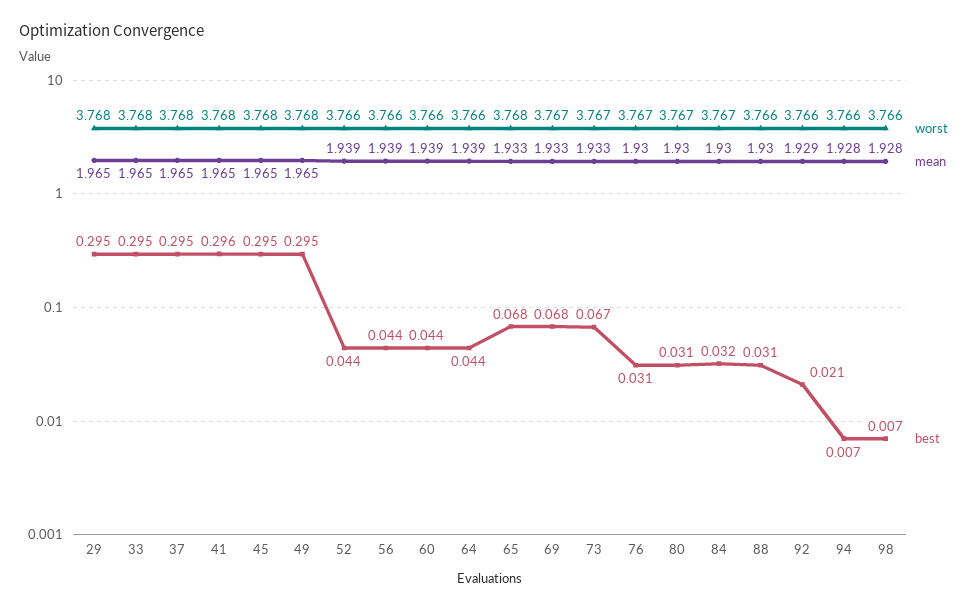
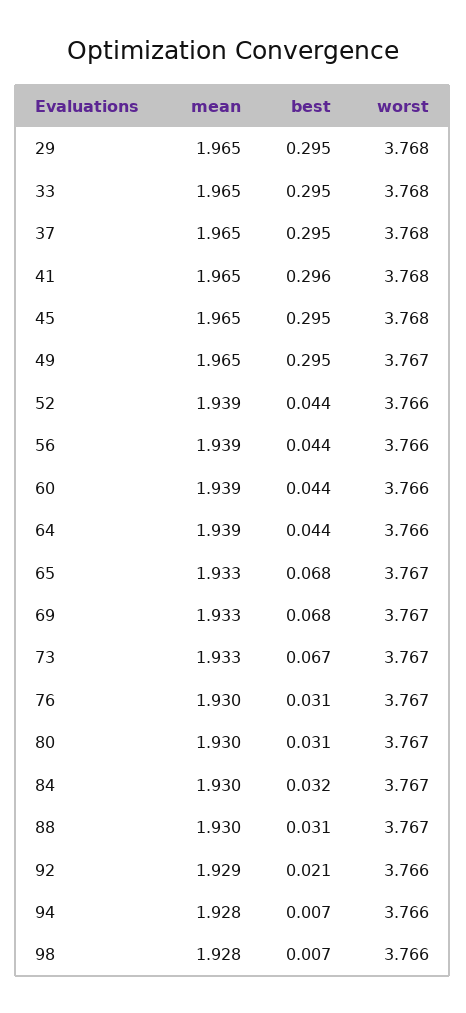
  {
    "worst": {
      "29": 3.768,
      "33": 3.768,
      "37": 3.768,
      "41": 3.768,
      "45": 3.768,
-     "49": 3.768,
+     "49": 3.767,
      "52": 3.766,
      "56": 3.766,
      "60": 3.766,
      "64": 3.766,
-     "65": 3.768,
+     "65": 3.767,
      "69": 3.767,
      "73": 3.767,
      "76": 3.767,
      "80": 3.767,
      "84": 3.767,
-     "88": 3.766,
+     "88": 3.767,
      "92": 3.766,
      "94": 3.766,
      "98": 3.766
    },
    "mean": {
      "29": 1.965,
      "33": 1.965,
      "37": 1.965,
      "41": 1.965,
      "45": 1.965,
      "49": 1.965,
      "52": 1.939,
      "56": 1.939,
      "60": 1.939,
      "64": 1.939,
      "65": 1.933,
      "69": 1.933,
      "73": 1.933,
      "76": 1.93,
      "80": 1.93,
      "84": 1.93,
      "88": 1.93,
      "92": 1.929,
      "94": 1.928,
      "98": 1.928
    },
    "best": {
      "29": 0.295,
      "33": 0.295,
      "37": 0.295,
      "41": 0.296,
      "45": 0.295,
      "49": 0.295,
      "52": 0.044,
      "56": 0.044,
      "60": 0.044,
      "64": 0.044,
      "65": 0.068,
      "69": 0.068,
      "73": 0.067,
      "76": 0.031,
      "80": 0.031,
      "84": 0.032,
      "88": 0.031,
      "92": 0.021,
      "94": 0.007,
      "98": 0.007
    }
  }

